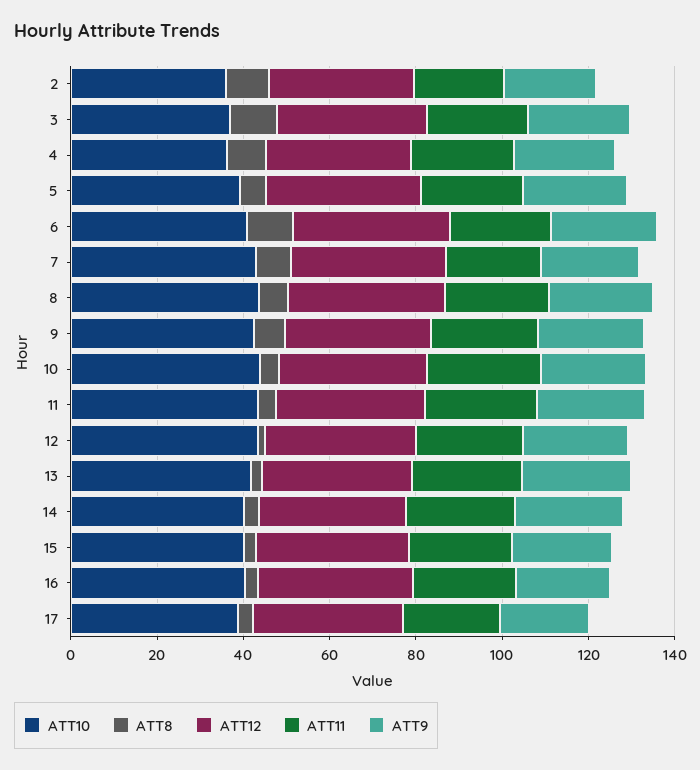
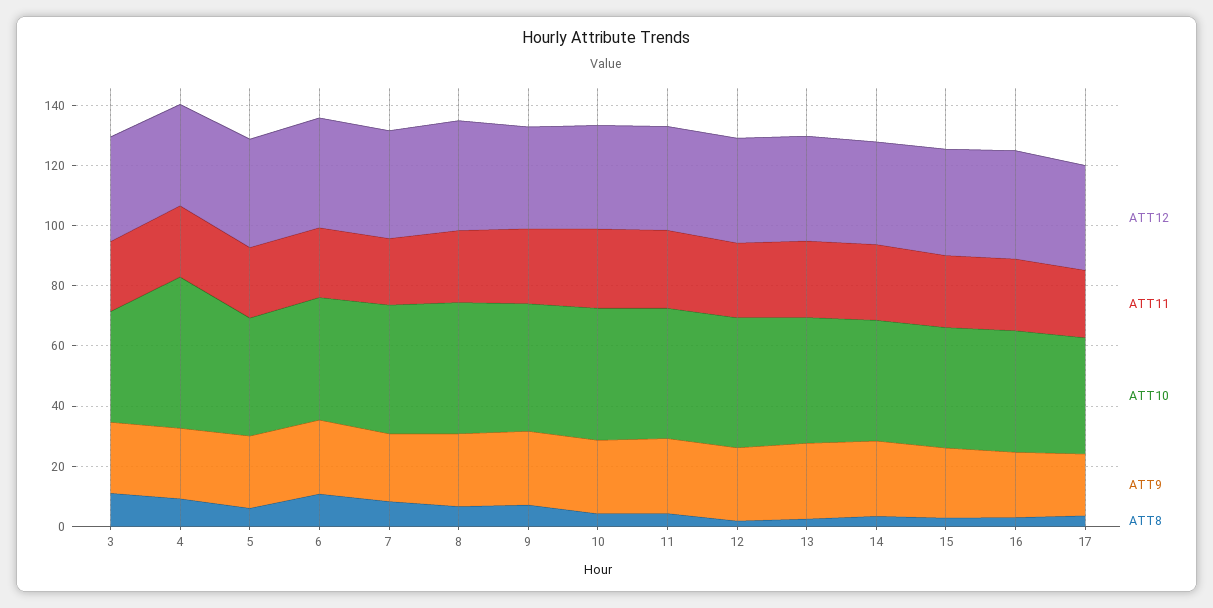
  {
    "ATT10": {
-     "2": 35,
      "3": 35,
-     "4": 35,
+     "4": 50,
      "5": 40,
      "6": 40,
      "7": 45,
      "8": 45,
      "9": 40,
      "10": 45,
      "11": 45,
      "12": 45,
      "13": 40,
      "14": 40,
      "15": 40,
      "16": 40,
      "17": 40
    },
    "ATT8": {
-     "2": 10,
      "3": 10,
      "4": 10,
      "5": 5,
      "6": 10,
      "7": 10,
      "8": 5,
      "9": 5,
      "10": 5,
      "11": 5,
      "12": 0,
      "13": 0,
      "14": 5,
      "15": 5,
      "16": 5,
      "17": 5
    },
    "ATT12": {
-     "2": 35,
      "3": 35,
      "4": 35,
      "5": 35,
      "6": 35,
      "7": 35,
      "8": 35,
      "9": 35,
      "10": 35,
      "11": 35,
      "12": 35,
      "13": 35,
      "14": 35,
      "15": 35,
      "16": 35,
      "17": 35
    },
    "ATT11": {
-     "2": 20,
      "3": 25,
      "4": 25,
      "5": 25,
      "6": 25,
      "7": 20,
      "8": 25,
      "9": 25,
      "10": 25,
      "11": 25,
      "12": 25,
      "13": 25,
      "14": 25,
      "15": 25,
      "16": 25,
      "17": 20
    },
    "ATT9": {
-     "2": 20,
      "3": 25,
      "4": 25,
      "5": 25,
      "6": 25,
      "7": 25,
      "8": 25,
      "9": 25,
      "10": 25,
      "11": 25,
      "12": 25,
      "13": 25,
      "14": 25,
      "15": 25,
      "16": 20,
      "17": 20
    }
  }

